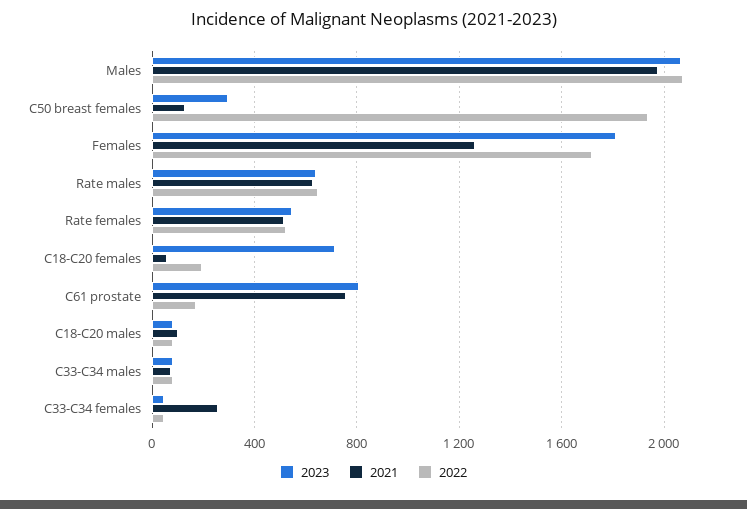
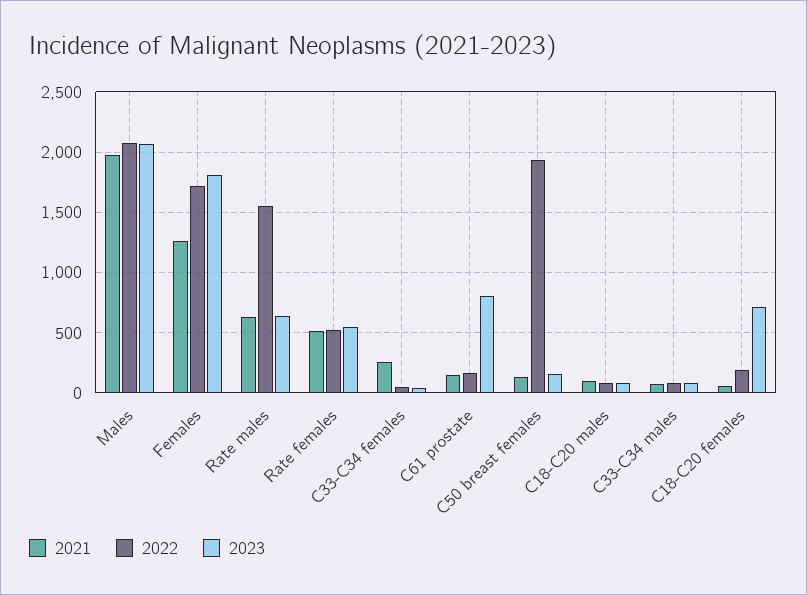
  {
    "2023": {
      "Males": 2050,
-     "C50 breast females": 300,
+     "C50 breast females": 150,
      "Females": 1800,
      "Rate males": 650,
      "Rate females": 550,
      "C18-C20 females": 700,
      "C61 prostate": 800,
      "C18-C20 males": 100,
      "C33-C34 males": 100,
      "C33-C34 females": 50
    },
    "2021": {
      "Males": 2000,
      "C50 breast females": 150,
      "Females": 1250,
      "Rate males": 650,
      "Rate females": 500,
      "C18-C20 females": 50,
-     "C61 prostate": 750,
+     "C61 prostate": 150,
      "C18-C20 males": 100,
      "C33-C34 males": 50,
      "C33-C34 females": 250
    },
    "2022": {
      "Males": 2100,
      "C50 breast females": 1950,
      "Females": 1700,
-     "Rate males": 650,
+     "Rate males": 1550,
      "Rate females": 500,
      "C18-C20 females": 200,
      "C61 prostate": 150,
      "C18-C20 males": 100,
      "C33-C34 males": 100,
      "C33-C34 females": 50
    }
  }

